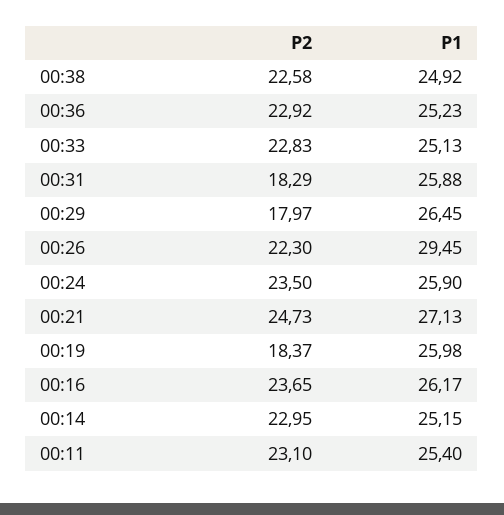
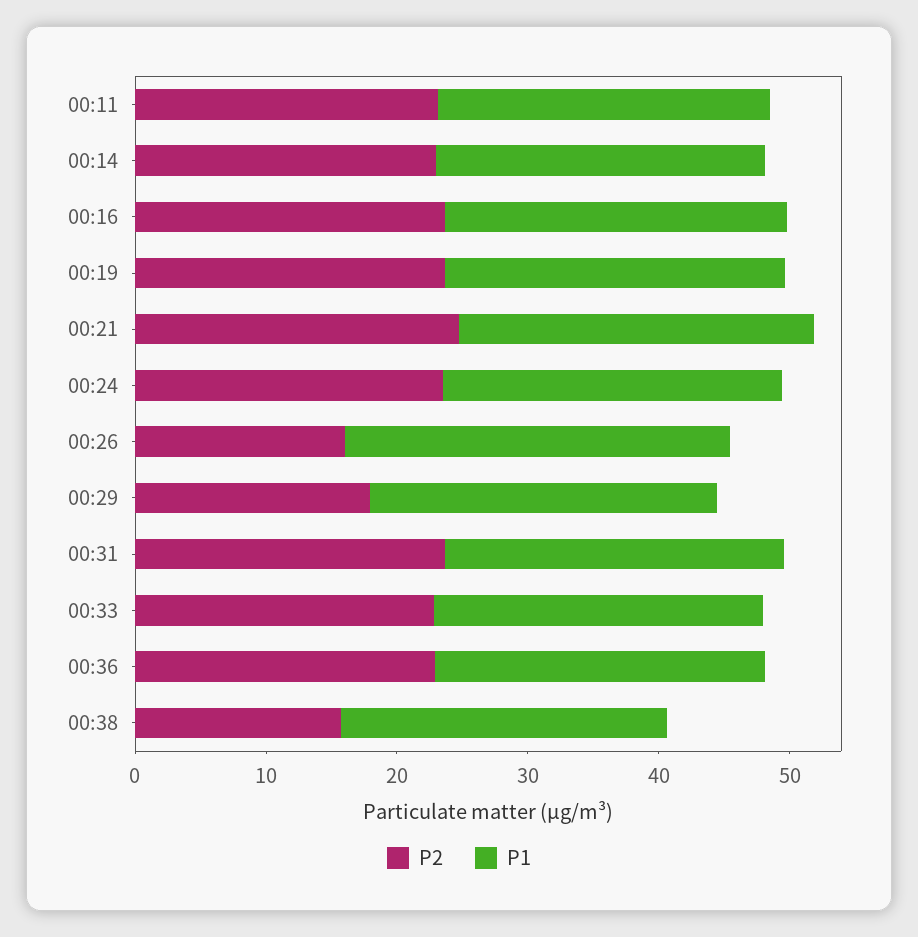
  {
    "P2": {
-     "00:38": 22.58,
+     "00:38": 16,
      "00:36": 22.92,
      "00:33": 22.83,
-     "00:31": 18.29,
+     "00:31": 24,
      "00:29": 17.97,
-     "00:26": 22.3,
+     "00:26": 16,
      "00:24": 23.5,
      "00:21": 24.73,
-     "00:19": 18.37,
+     "00:19": 24,
      "00:16": 23.65,
      "00:14": 22.95,
      "00:11": 23.1
    },
    "P1": {
      "00:38": 24.92,
      "00:36": 25.23,
      "00:33": 25.13,
      "00:31": 25.88,
      "00:29": 26.45,
      "00:26": 29.45,
      "00:24": 25.9,
      "00:21": 27.13,
      "00:19": 25.98,
      "00:16": 26.17,
      "00:14": 25.15,
      "00:11": 25.4
    }
  }

